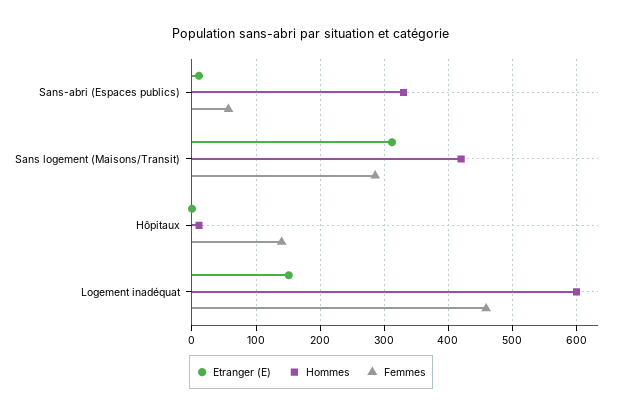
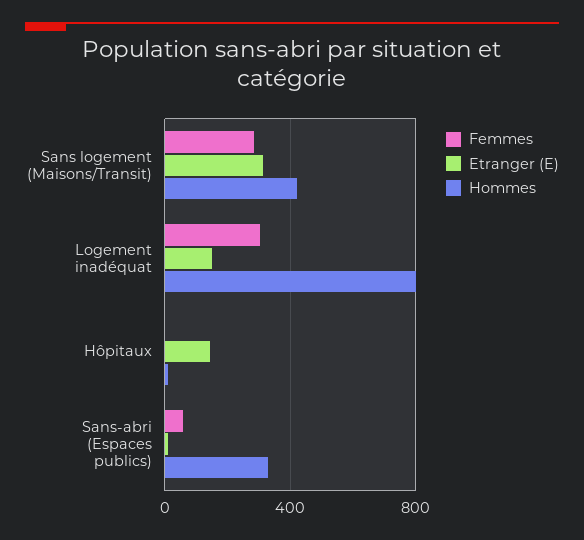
  {
    "Etranger (E)": {
      "Sans-abri (Espaces publics)": 10,
      "Sans logement (Maisons/Transit)": 310,
-     "Hôpitaux": 0,
+     "Hôpitaux": 150,
      "Logement inadéquat": 150
    },
    "Hommes": {
      "Sans-abri (Espaces publics)": 330,
      "Sans logement (Maisons/Transit)": 420,
      "Hôpitaux": 10,
-     "Logement inadéquat": 600
+     "Logement inadéquat": 800
    },
    "Femmes": {
      "Sans-abri (Espaces publics)": 60,
      "Sans logement (Maisons/Transit)": 290,
-     "Hôpitaux": 140,
+     "Hôpitaux": 0,
-     "Logement inadéquat": 460
+     "Logement inadéquat": 300
    }
  }

